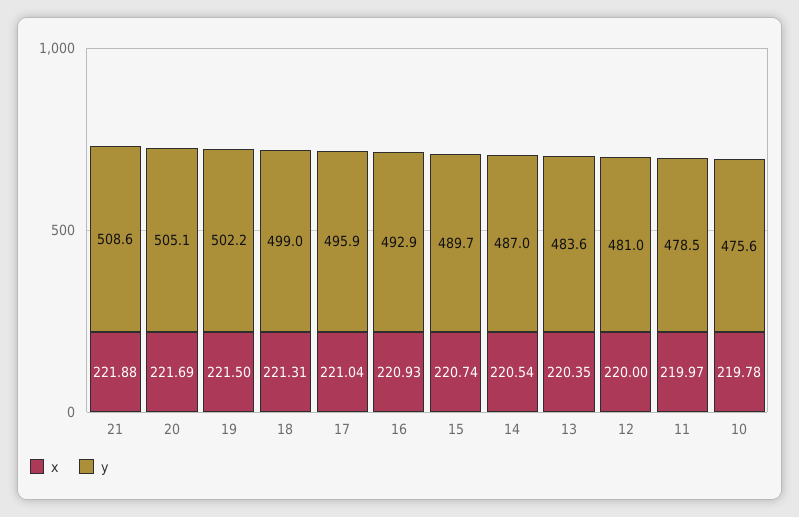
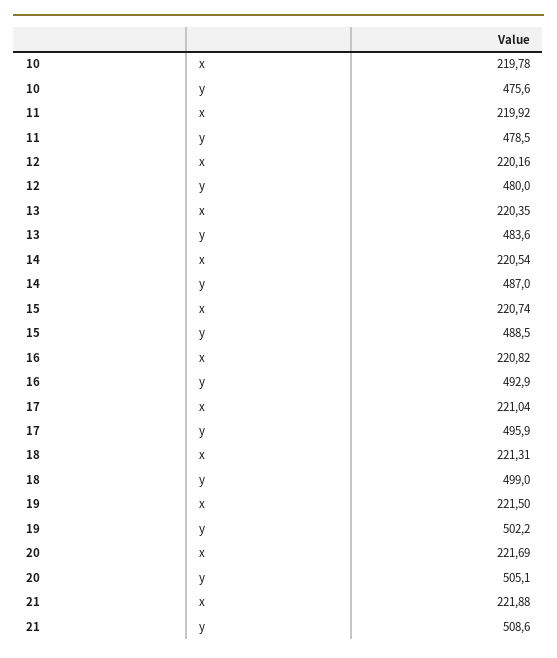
  {
    "x": {
      "21": 221.88,
      "20": 221.69,
      "19": 221.5,
      "18": 221.31,
      "17": 221.04,
-     "16": 220.93,
+     "16": 220.82,
      "15": 220.74,
      "14": 220.54,
      "13": 220.35,
-     "12": 220,
+     "12": 220.16,
-     "11": 219.97,
+     "11": 219.92,
      "10": 219.78
    },
    "y": {
      "21": 508.6,
      "20": 505.1,
      "19": 502.2,
      "18": 499,
      "17": 495.9,
      "16": 492.9,
-     "15": 489.7,
+     "15": 488.5,
      "14": 487,
      "13": 483.6,
-     "12": 481,
+     "12": 480,
      "11": 478.5,
      "10": 475.6
    }
  }

